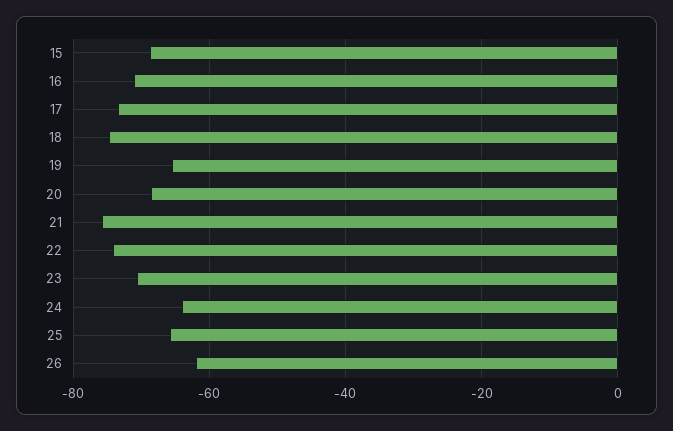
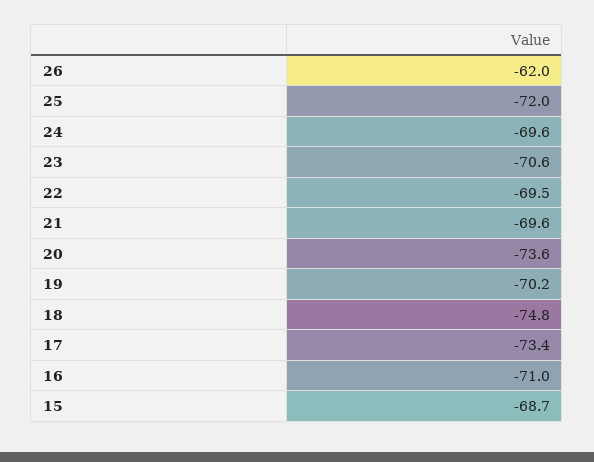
  {
    "15": -68.7,
    "16": -71,
    "17": -73.4,
    "18": -74.8,
-   "19": -66,
+   "19": -70.2,
-   "20": -68,
+   "20": -73.6,
-   "21": -76,
+   "21": -69.6,
-   "22": -74,
+   "22": -69.5,
    "23": -70.6,
-   "24": -64,
+   "24": -69.6,
-   "25": -66,
+   "25": -72,
    "26": -62
  }

